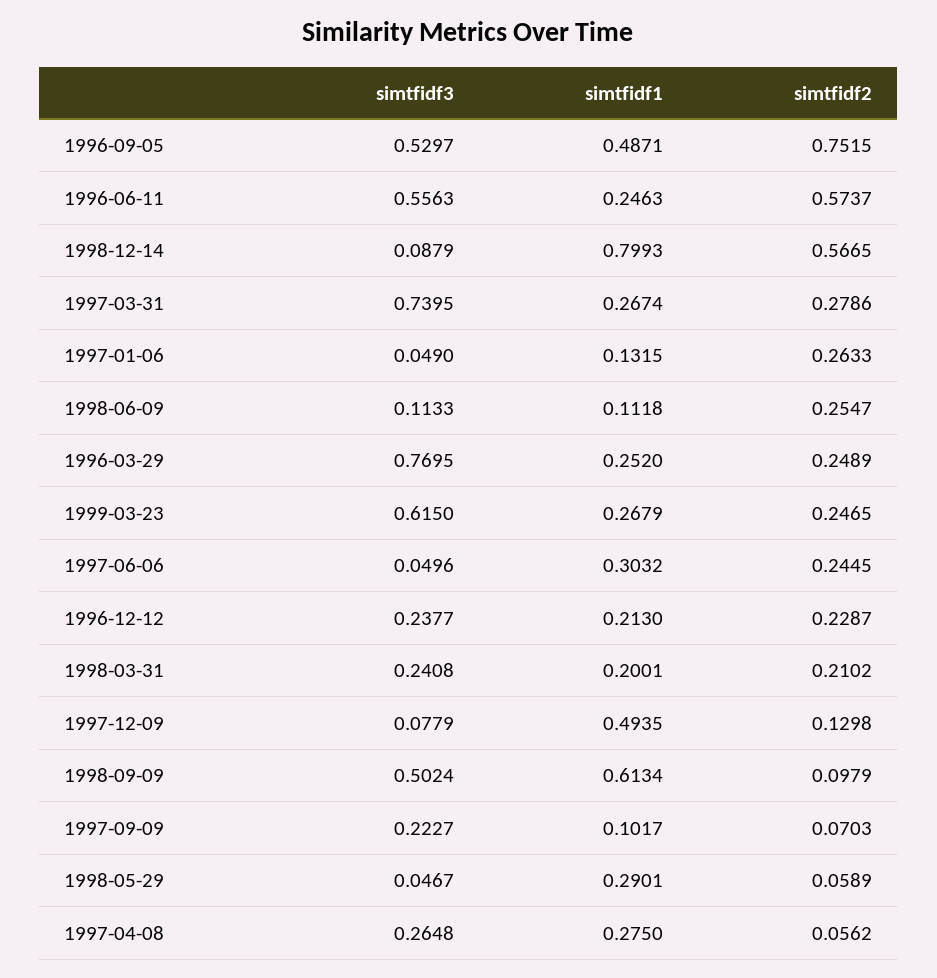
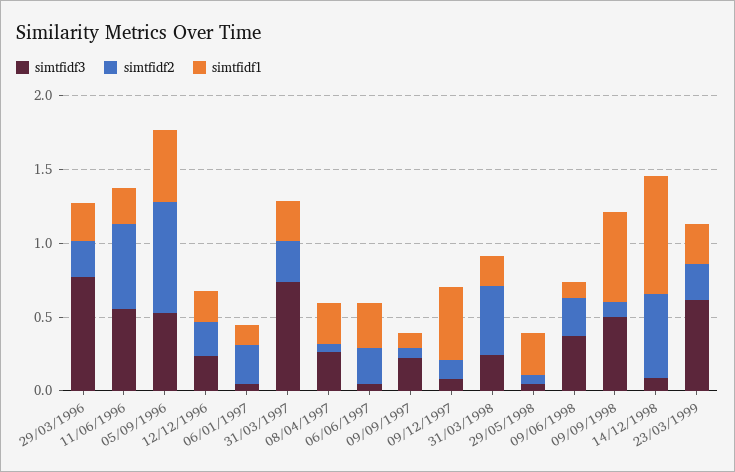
  {
    "simtfidf3": {
      "1996-09-05": 0.5297,
      "1996-06-11": 0.5563,
      "1998-12-14": 0.0879,
      "1997-03-31": 0.7395,
      "1997-01-06": 0.049,
-     "1998-06-09": 0.1133,
+     "1998-06-09": 0.4,
      "1996-03-29": 0.7695,
      "1999-03-23": 0.615,
      "1997-06-06": 0.0496,
      "1996-12-12": 0.2377,
      "1998-03-31": 0.2408,
      "1997-12-09": 0.0779,
      "1998-09-09": 0.5024,
      "1997-09-09": 0.2227,
      "1998-05-29": 0.0467,
      "1997-04-08": 0.2648
    },
    "simtfidf1": {
      "1996-09-05": 0.4871,
      "1996-06-11": 0.2463,
      "1998-12-14": 0.7993,
      "1997-03-31": 0.2674,
      "1997-01-06": 0.1315,
      "1998-06-09": 0.1118,
      "1996-03-29": 0.252,
      "1999-03-23": 0.2679,
      "1997-06-06": 0.3032,
      "1996-12-12": 0.213,
      "1998-03-31": 0.2001,
      "1997-12-09": 0.4935,
      "1998-09-09": 0.6134,
      "1997-09-09": 0.1017,
      "1998-05-29": 0.2901,
      "1997-04-08": 0.275
    },
    "simtfidf2": {
      "1996-09-05": 0.7515,
      "1996-06-11": 0.5737,
      "1998-12-14": 0.5665,
      "1997-03-31": 0.2786,
      "1997-01-06": 0.2633,
      "1998-06-09": 0.2547,
      "1996-03-29": 0.2489,
      "1999-03-23": 0.2465,
      "1997-06-06": 0.2445,
      "1996-12-12": 0.2287,
-     "1998-03-31": 0.2102,
+     "1998-03-31": 0.5,
      "1997-12-09": 0.1298,
      "1998-09-09": 0.0979,
      "1997-09-09": 0.0703,
      "1998-05-29": 0.0589,
      "1997-04-08": 0.0562
    }
  }

